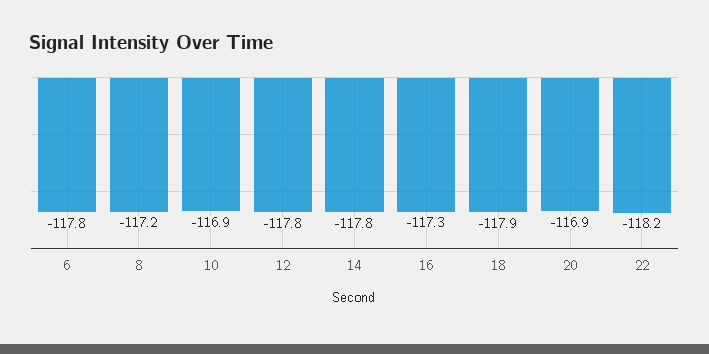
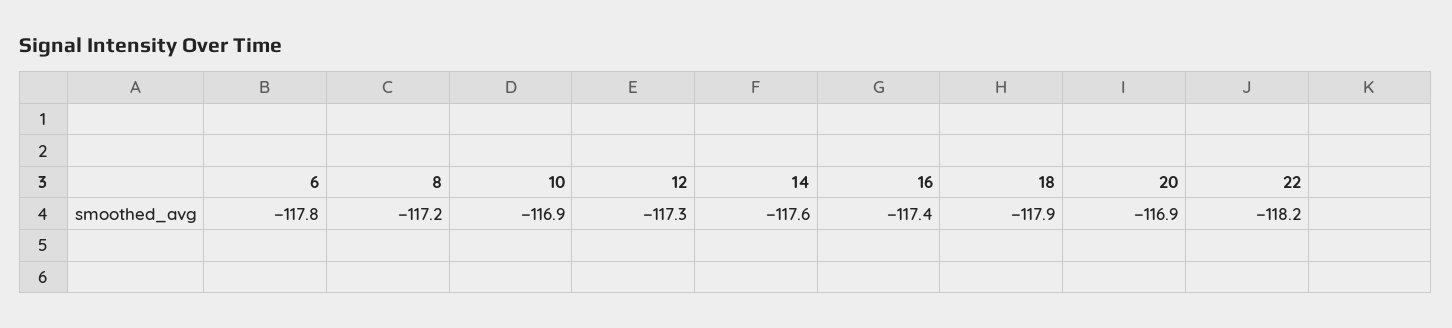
  {
    "6": -117.8,
    "8": -117.2,
    "10": -116.9,
-   "12": -117.8,
+   "12": -117.3,
-   "14": -117.8,
+   "14": -117.6,
-   "16": -117.3,
+   "16": -117.4,
    "18": -117.9,
    "20": -116.9,
    "22": -118.2
  }

